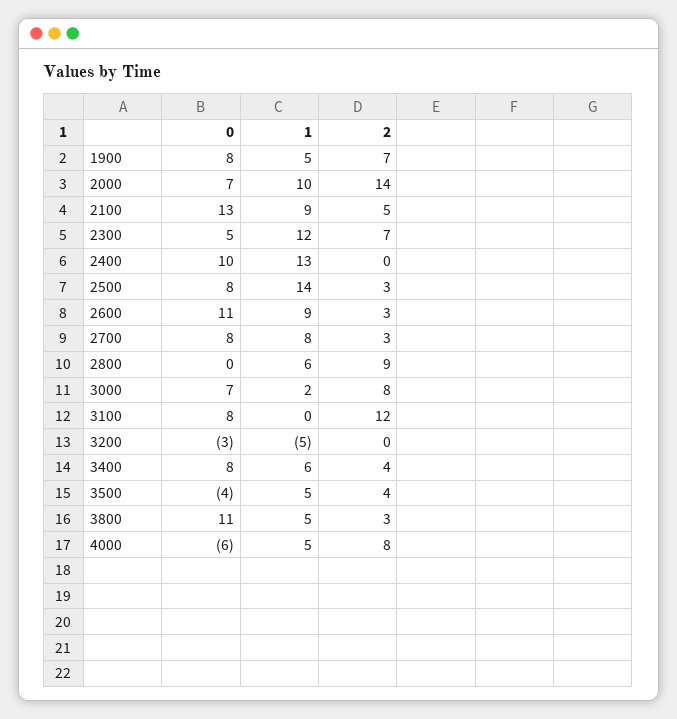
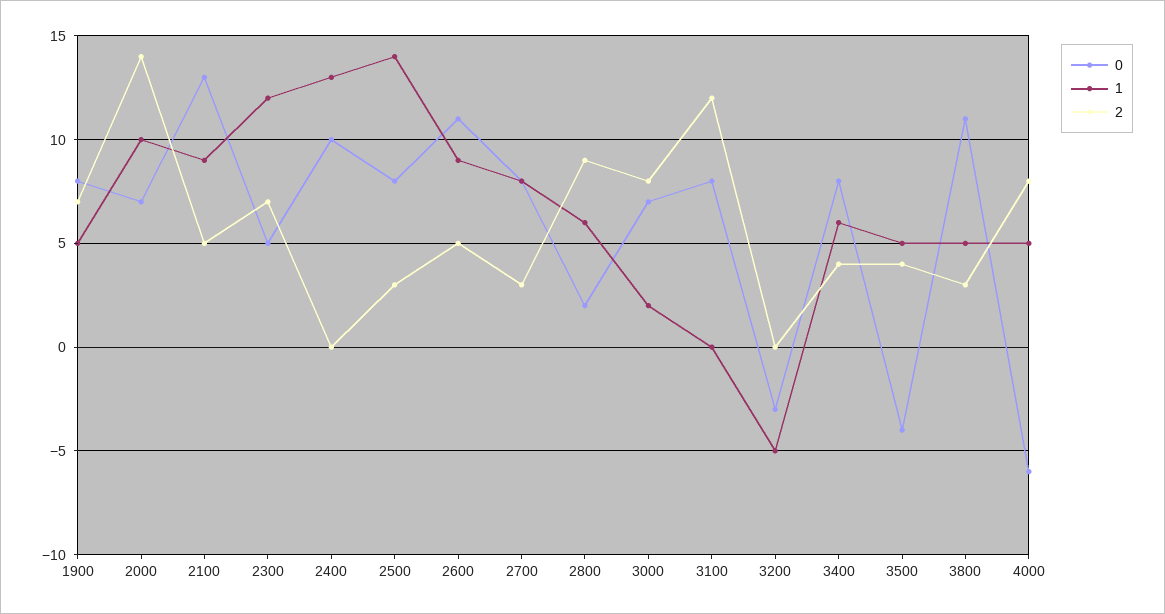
  {
    "0": {
      "1900": 8,
      "2000": 7,
      "2100": 13,
      "2300": 5,
      "2400": 10,
      "2500": 8,
      "2600": 11,
      "2700": 8,
-     "2800": 0,
+     "2800": 2,
      "3000": 7,
      "3100": 8,
      "3200": -3,
      "3400": 8,
      "3500": -4,
      "3800": 11,
      "4000": -6
    },
    "1": {
      "1900": 5,
      "2000": 10,
      "2100": 9,
      "2300": 12,
      "2400": 13,
      "2500": 14,
      "2600": 9,
      "2700": 8,
      "2800": 6,
      "3000": 2,
      "3100": 0,
      "3200": -5,
      "3400": 6,
      "3500": 5,
      "3800": 5,
      "4000": 5
    },
    "2": {
      "1900": 7,
      "2000": 14,
      "2100": 5,
      "2300": 7,
      "2400": 0,
      "2500": 3,
-     "2600": 3,
+     "2600": 5,
      "2700": 3,
      "2800": 9,
      "3000": 8,
      "3100": 12,
      "3200": 0,
      "3400": 4,
      "3500": 4,
      "3800": 3,
      "4000": 8
    }
  }

